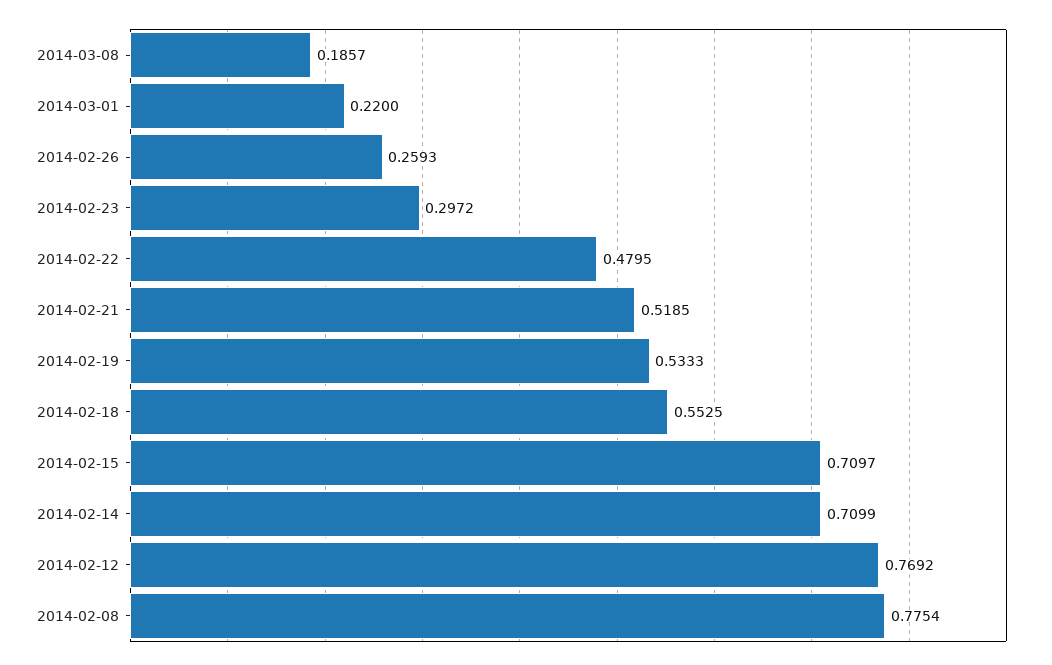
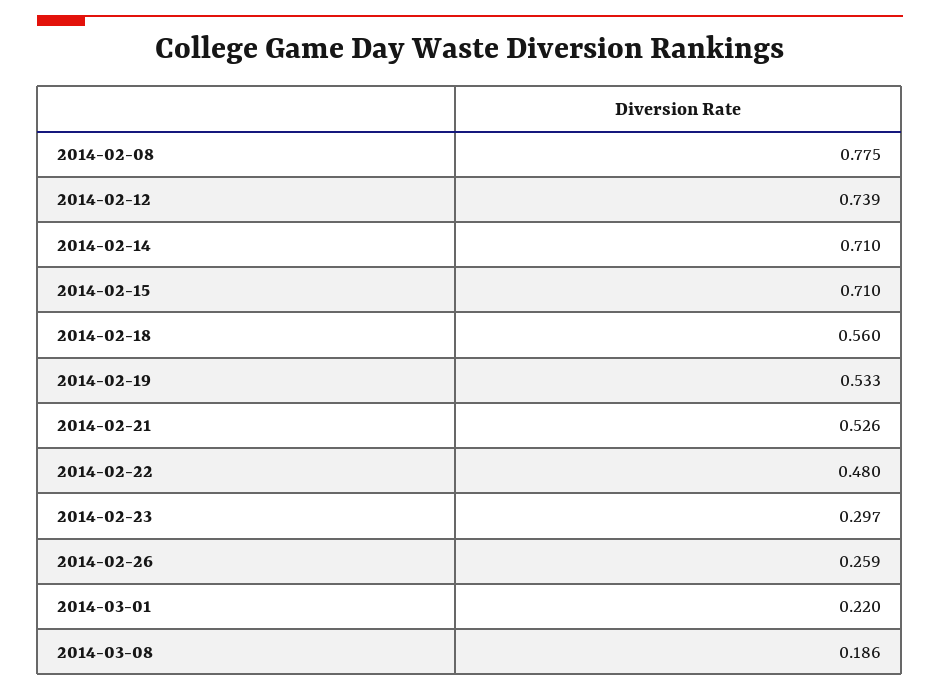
  {
    "2014-03-08": 0.1857,
    "2014-03-01": 0.22,
    "2014-02-26": 0.2593,
    "2014-02-23": 0.2972,
    "2014-02-22": 0.4795,
-   "2014-02-21": 0.5185,
+   "2014-02-21": 0.526,
    "2014-02-19": 0.5333,
-   "2014-02-18": 0.5525,
+   "2014-02-18": 0.56,
    "2014-02-15": 0.7097,
    "2014-02-14": 0.7099,
-   "2014-02-12": 0.7692,
+   "2014-02-12": 0.739,
    "2014-02-08": 0.7754
  }

